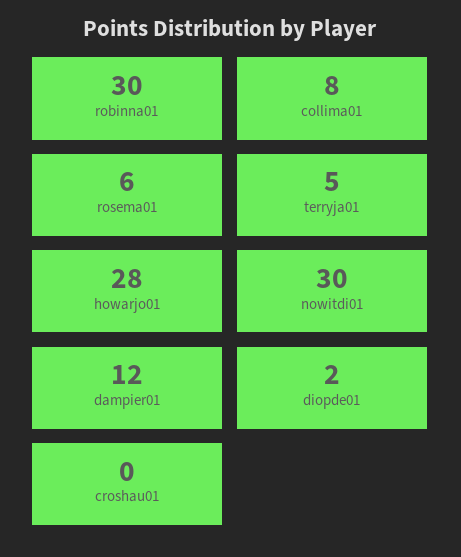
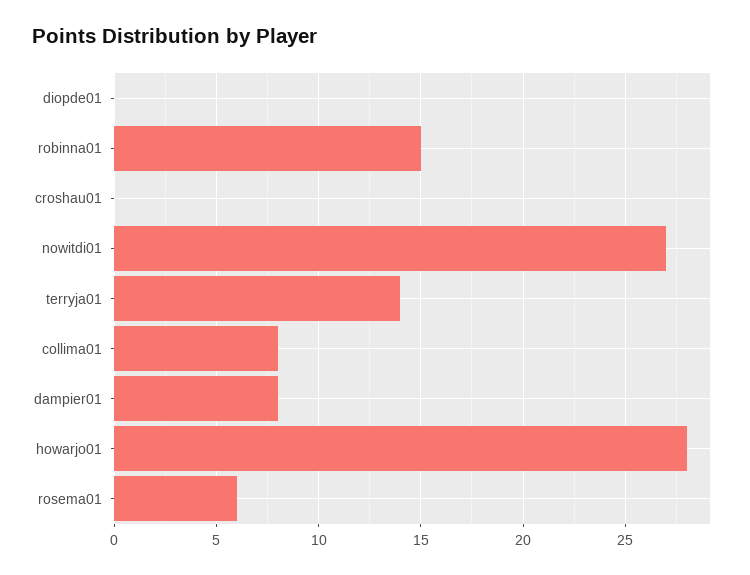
  {
-   "robinna01": 30,
+   "robinna01": 15,
    "collima01": 8,
    "rosema01": 6,
-   "terryja01": 5,
+   "terryja01": 14,
    "howarjo01": 28,
-   "nowitdi01": 30,
+   "nowitdi01": 27,
-   "dampier01": 12,
+   "dampier01": 8,
-   "diopde01": 2,
+   "diopde01": 0,
    "croshau01": 0
  }

